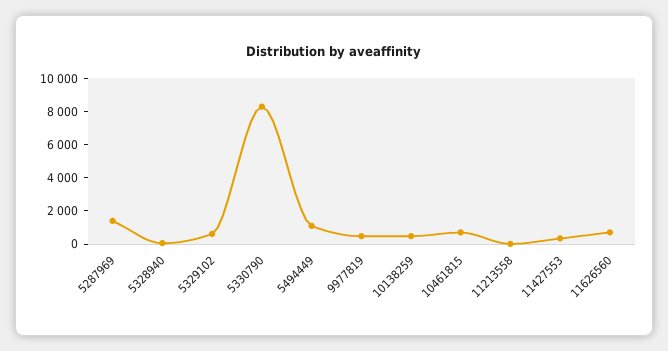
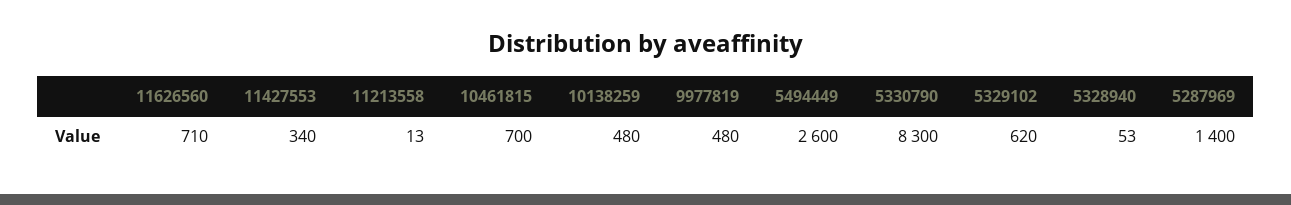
  {
    "5287969": 1400,
    "5328940": 53,
    "5329102": 620,
    "5330790": 8300,
-   "5494449": 1000,
+   "5494449": 2600,
    "9977819": 480,
    "10138259": 480,
    "10461815": 700,
    "11213558": 13,
    "11427553": 340,
    "11626560": 710
  }

